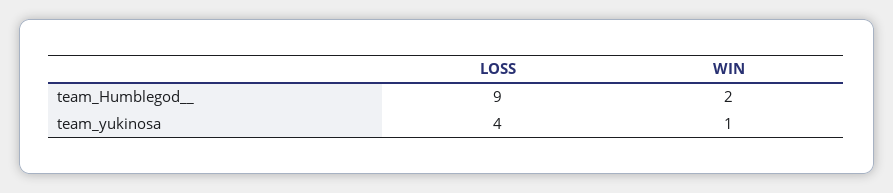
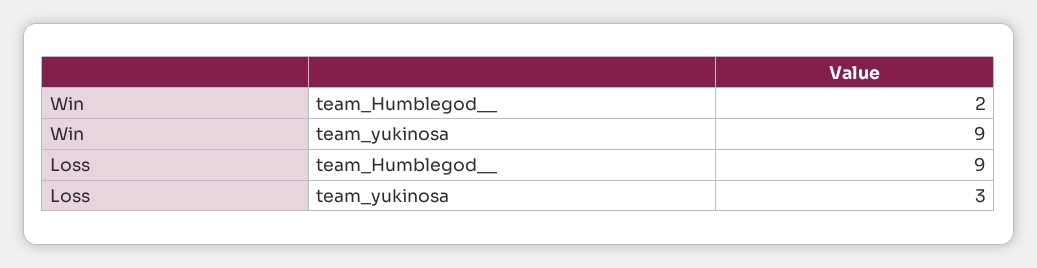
  {
    "LOSS": {
      "team_Humblegod__": 9,
-     "team_yukinosa": 4
+     "team_yukinosa": 3
    },
    "WIN": {
      "team_Humblegod__": 2,
-     "team_yukinosa": 1
+     "team_yukinosa": 9
    }
  }

